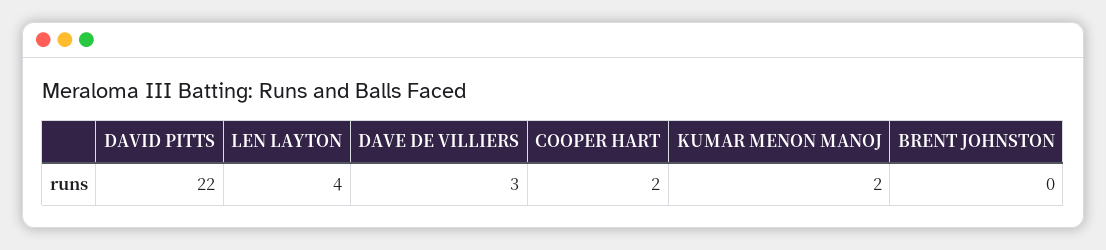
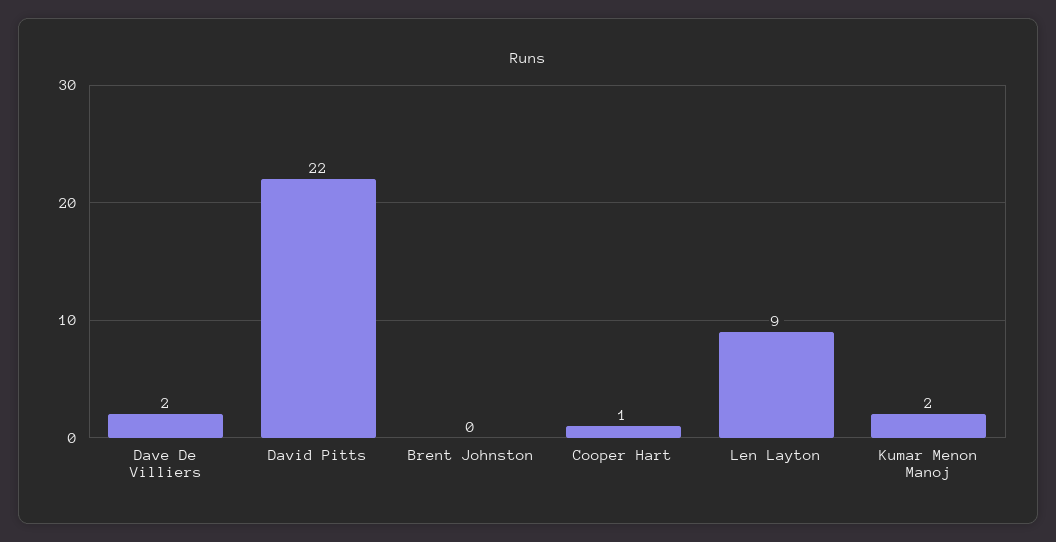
  {
    "DAVID PITTS": 22,
-   "LEN LAYTON": 4,
+   "LEN LAYTON": 9,
-   "DAVE DE VILLIERS": 3,
+   "DAVE DE VILLIERS": 2,
-   "COOPER HART": 2,
+   "COOPER HART": 1,
    "KUMAR MENON MANOJ": 2,
    "BRENT JOHNSTON": 0
  }

